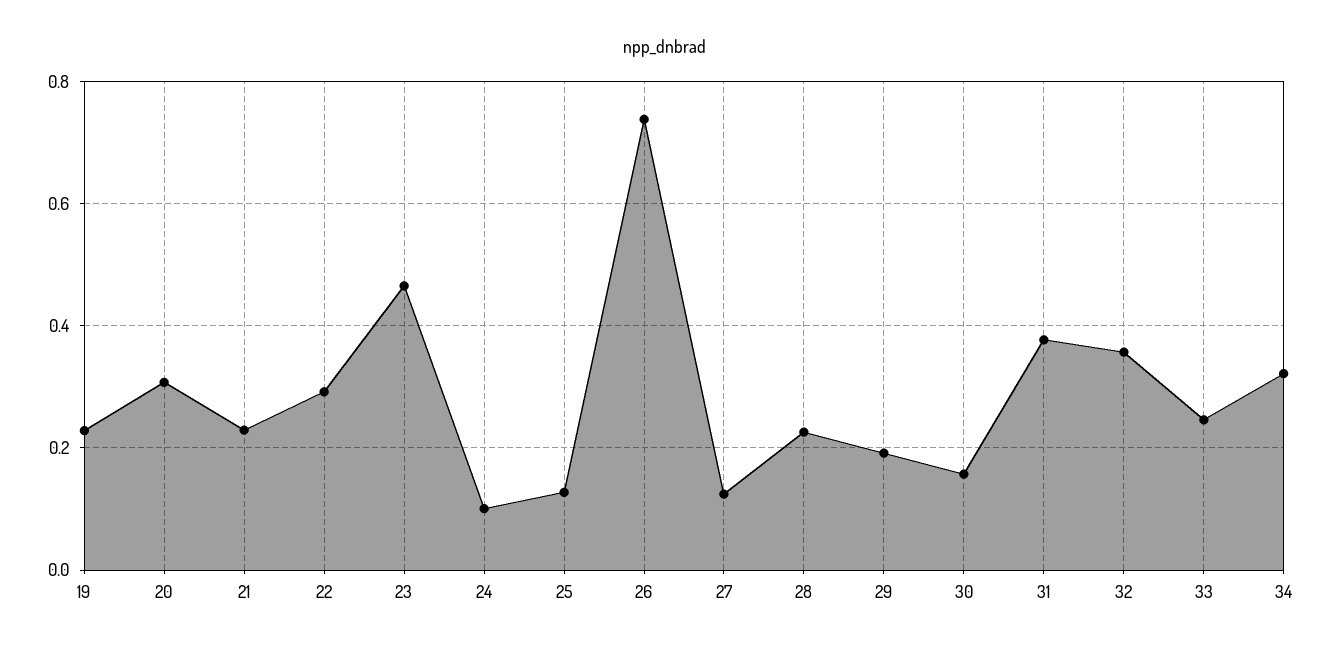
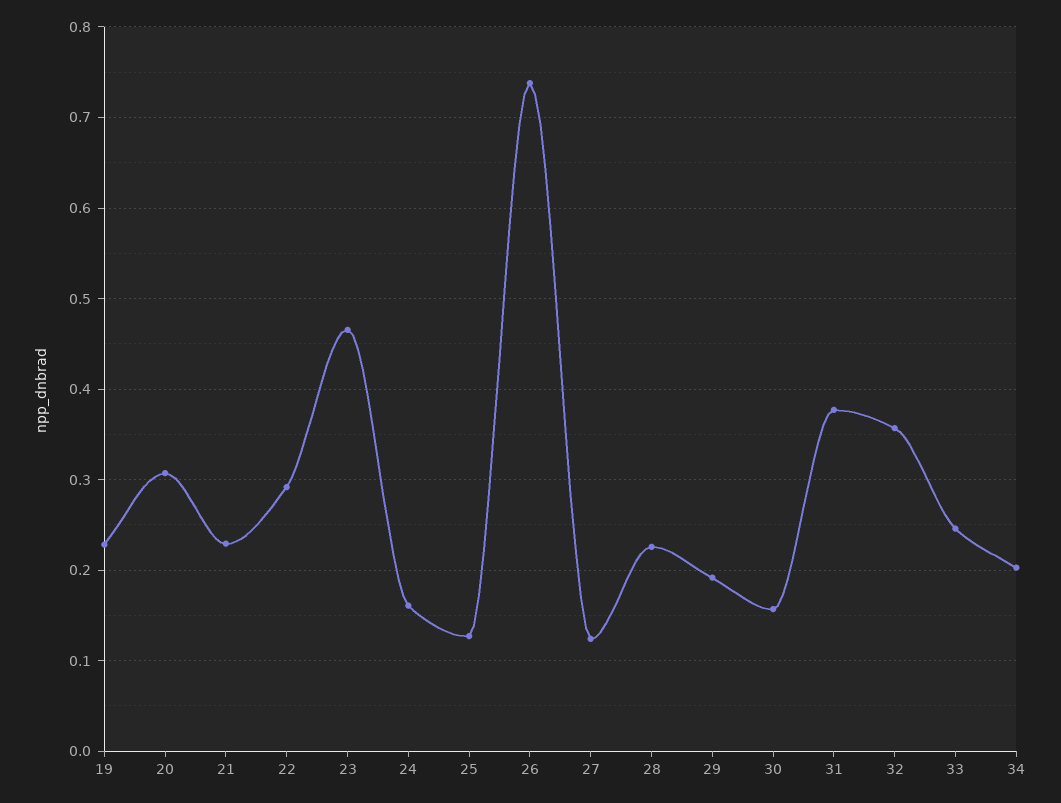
  {
    "19": 0.23,
    "20": 0.31,
    "21": 0.23,
    "22": 0.29,
    "23": 0.47,
-   "24": 0.1,
+   "24": 0.16,
    "25": 0.13,
    "26": 0.74,
    "27": 0.12,
    "28": 0.23,
    "29": 0.19,
    "30": 0.16,
    "31": 0.38,
    "32": 0.36,
    "33": 0.25,
-   "34": 0.32
+   "34": 0.2
  }

